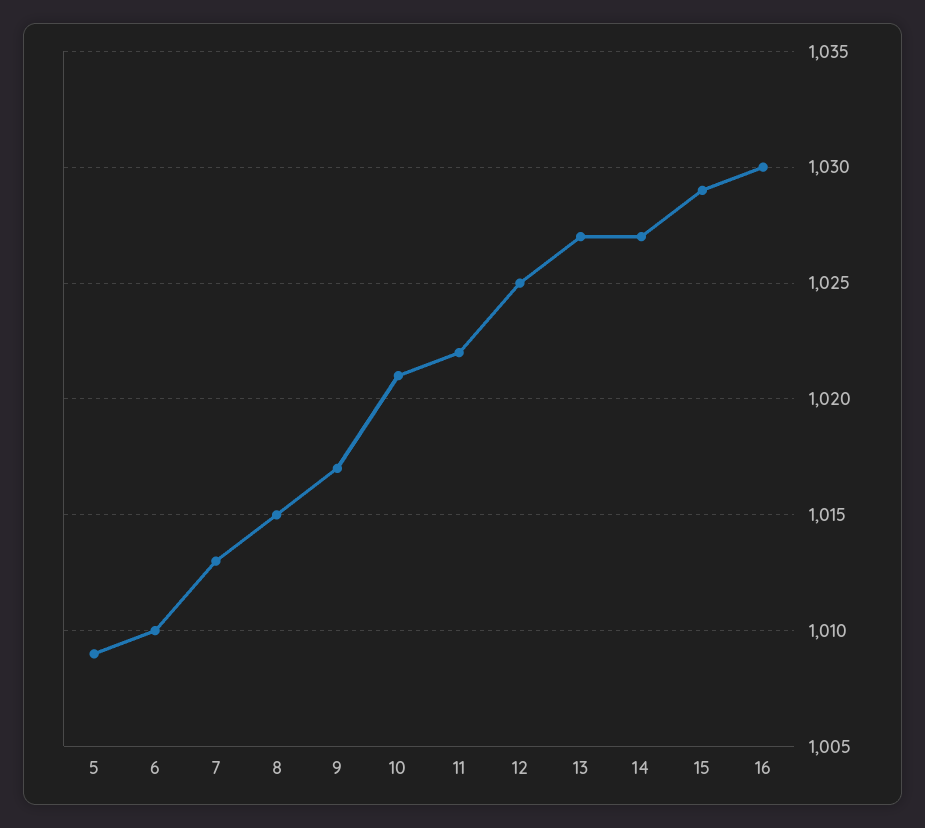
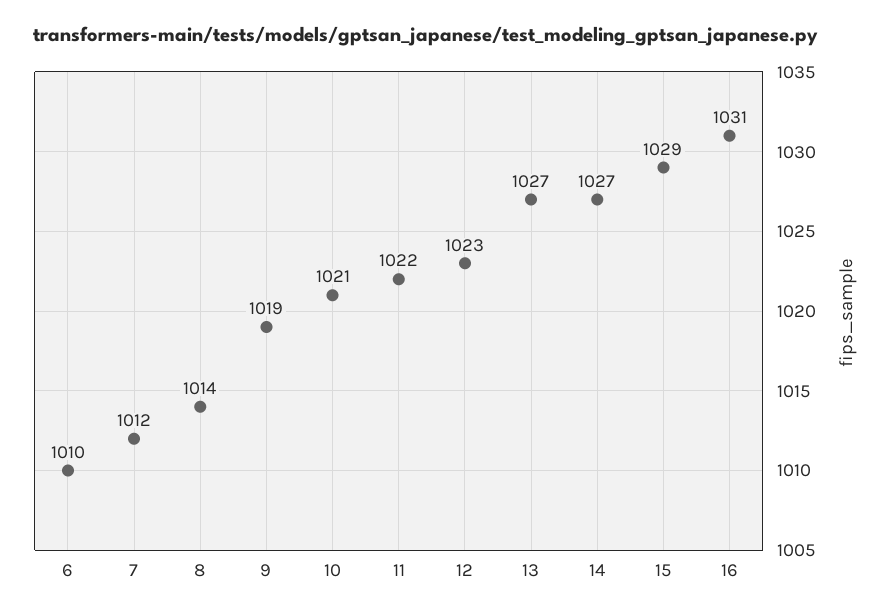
  {
-   "5": 1009,
    "6": 1010,
-   "7": 1013,
+   "7": 1012,
-   "8": 1015,
+   "8": 1014,
-   "9": 1017,
+   "9": 1019,
    "10": 1021,
    "11": 1022,
-   "12": 1025,
+   "12": 1023,
    "13": 1027,
    "14": 1027,
    "15": 1029,
-   "16": 1030
+   "16": 1031
  }

